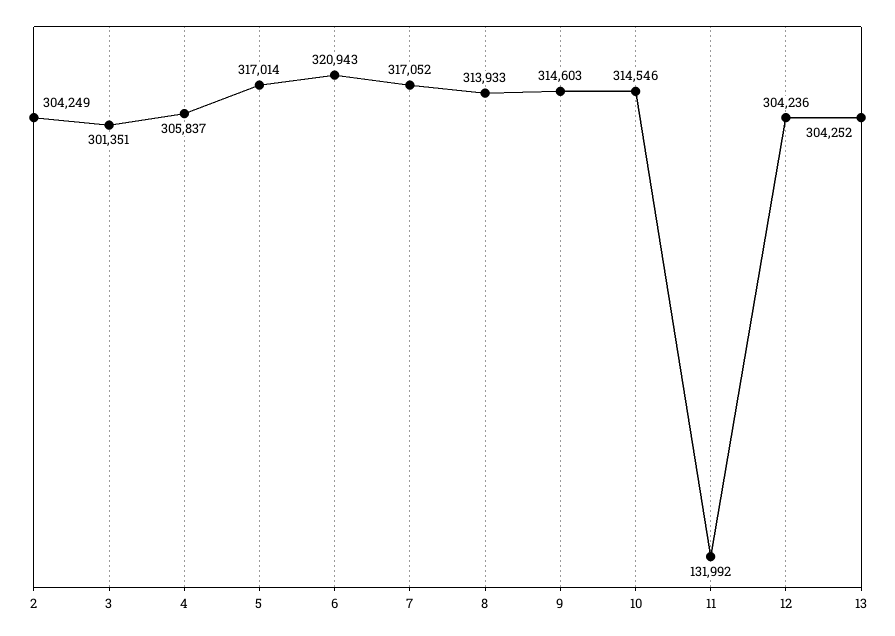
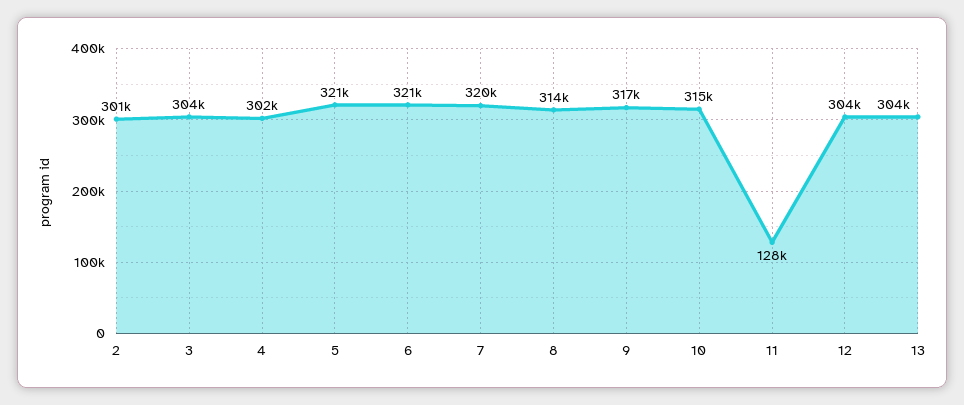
  {
-   "2": 304249,
+   "2": 301000,
-   "3": 301351,
+   "3": 304000,
-   "4": 305837,
+   "4": 302000,
-   "5": 317014,
+   "5": 321000,
    "6": 320943,
-   "7": 317052,
+   "7": 320000,
    "8": 313933,
-   "9": 314603,
+   "9": 317000,
    "10": 314546,
-   "11": 131992,
+   "11": 128000,
    "12": 304236,
    "13": 304252
  }

